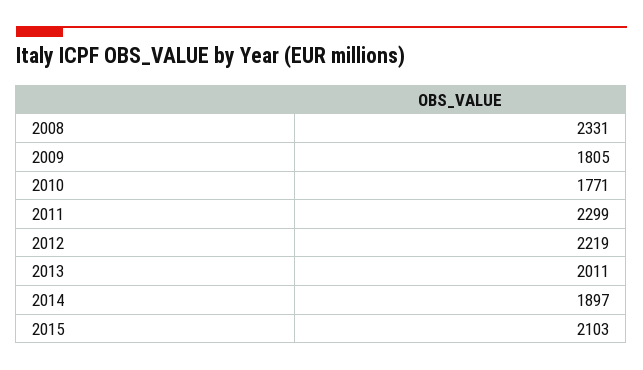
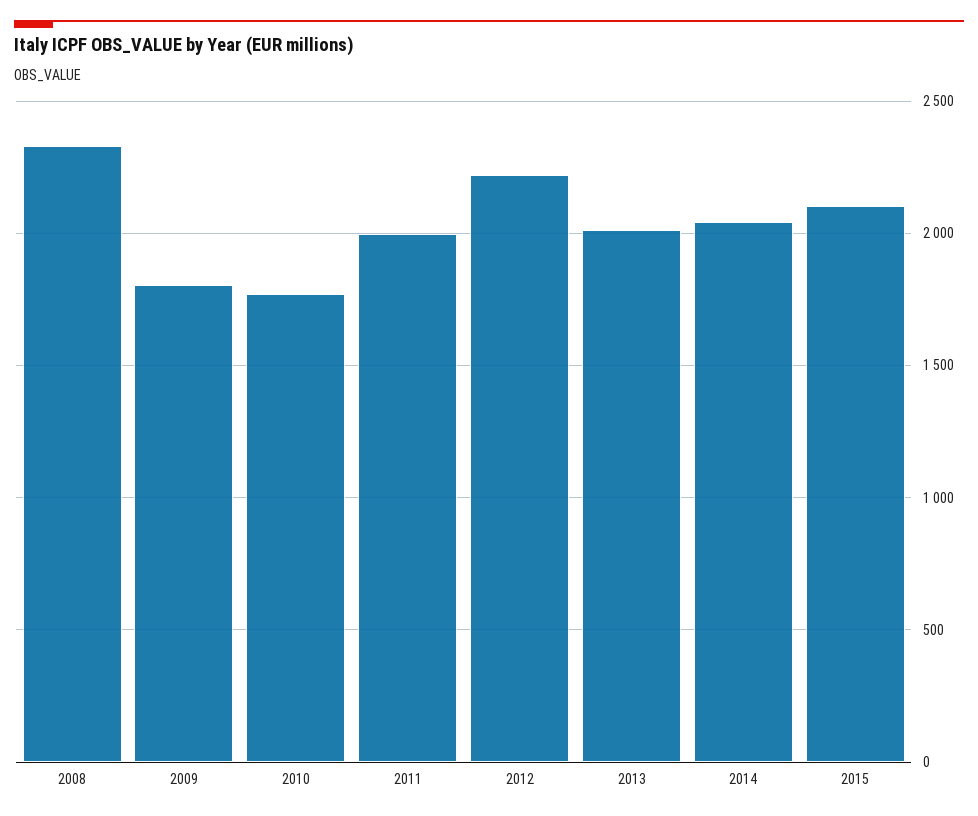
  {
    "2008": 2331,
    "2009": 1805,
    "2010": 1771,
-   "2011": 2299,
+   "2011": 2000,
    "2012": 2219,
    "2013": 2011,
-   "2014": 1897,
+   "2014": 2050,
    "2015": 2103
  }

